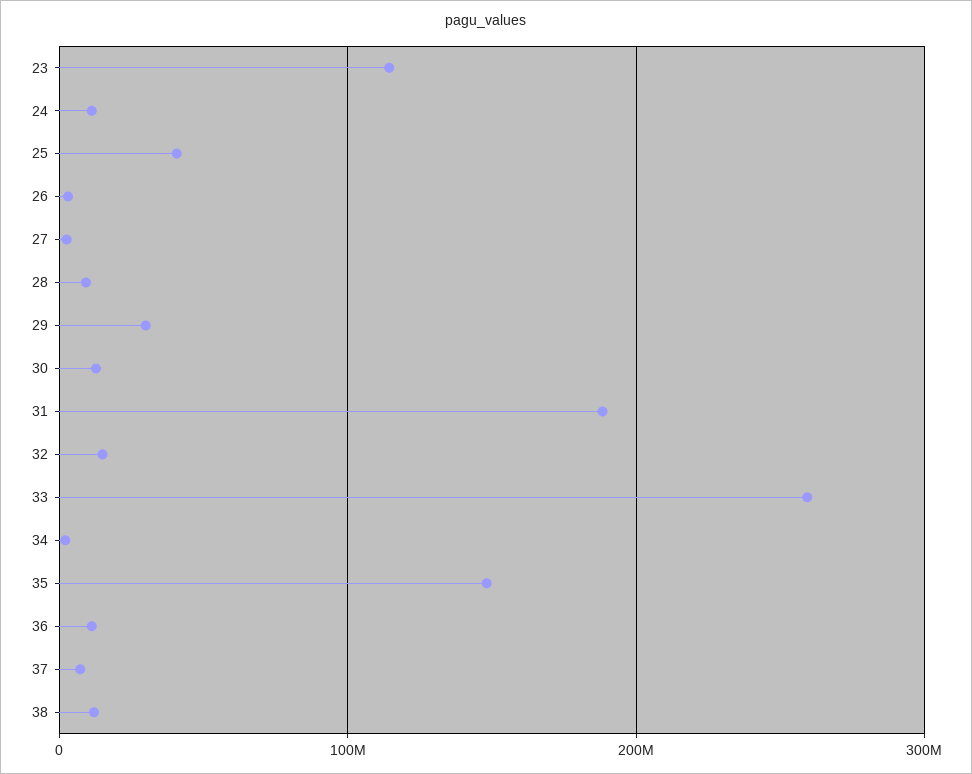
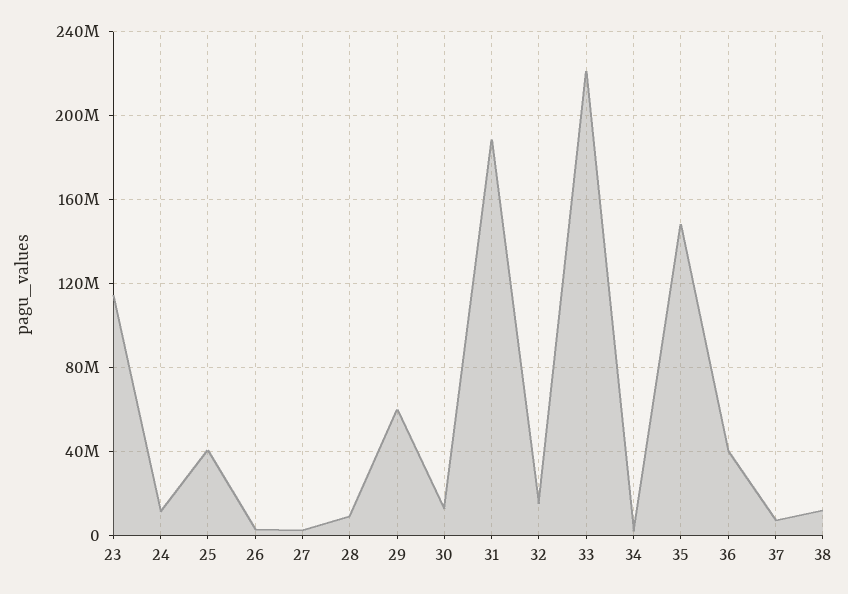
  {
    "23": 115000000,
    "24": 10000000,
    "25": 40000000,
    "26": 5000000,
    "27": 5000000,
    "28": 10000000,
-   "29": 30000000,
+   "29": 60000000,
    "30": 15000000,
    "31": 190000000,
    "32": 15000000,
-   "33": 260000000,
+   "33": 220000000,
    "34": 0,
    "35": 150000000,
-   "36": 10000000,
+   "36": 40000000,
    "37": 5000000,
    "38": 10000000
  }

